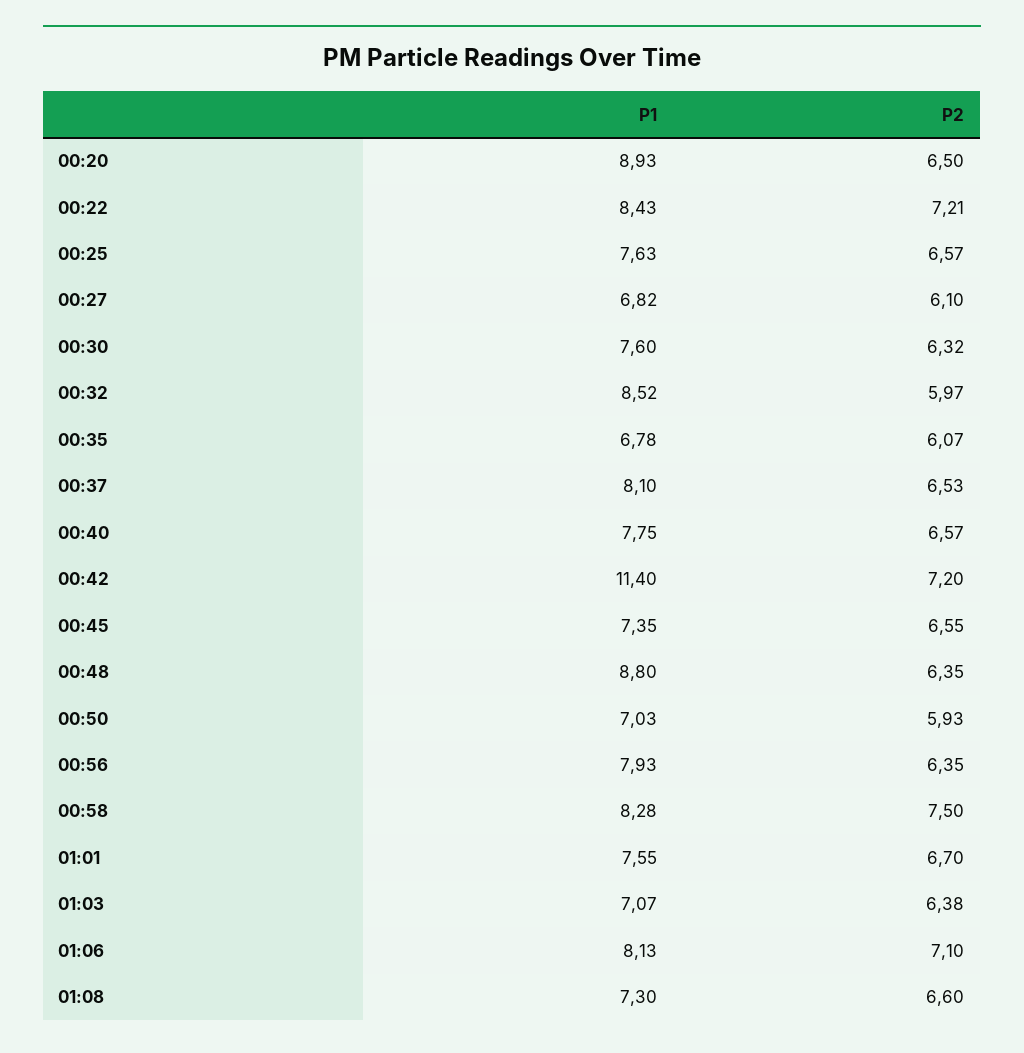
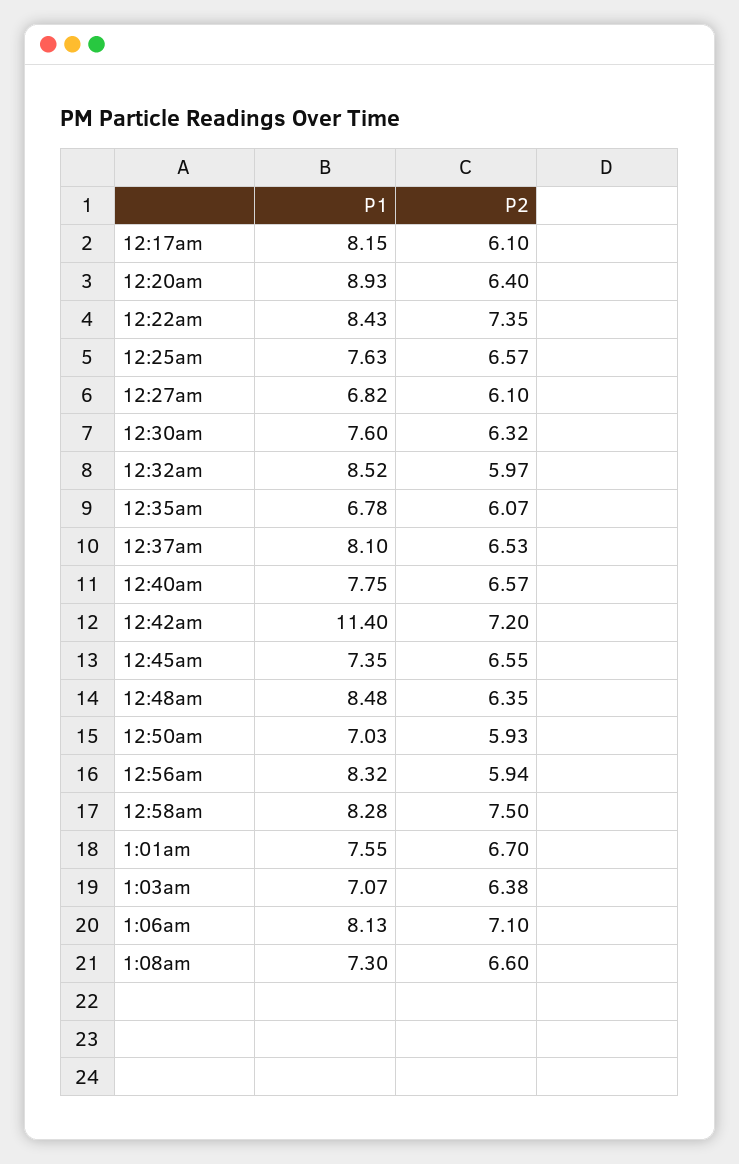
  {
    "P1": {
      "00:20": 8.93,
      "00:22": 8.43,
      "00:25": 7.63,
      "00:27": 6.82,
      "00:30": 7.6,
      "00:32": 8.52,
      "00:35": 6.78,
      "00:37": 8.1,
      "00:40": 7.75,
      "00:42": 11.4,
      "00:45": 7.35,
-     "00:48": 8.8,
+     "00:48": 8.48,
      "00:50": 7.03,
-     "00:56": 7.93,
+     "00:56": 8.32,
      "00:58": 8.28,
      "01:01": 7.55,
      "01:03": 7.07,
      "01:06": 8.13,
-     "01:08": 7.3
+     "01:08": 7.3,
+     "12:17am": 8.15
    },
    "P2": {
-     "00:20": 6.5,
+     "00:20": 6.4,
-     "00:22": 7.21,
+     "00:22": 7.35,
      "00:25": 6.57,
      "00:27": 6.1,
      "00:30": 6.32,
      "00:32": 5.97,
      "00:35": 6.07,
      "00:37": 6.53,
      "00:40": 6.57,
      "00:42": 7.2,
      "00:45": 6.55,
      "00:48": 6.35,
      "00:50": 5.93,
-     "00:56": 6.35,
+     "00:56": 5.94,
      "00:58": 7.5,
      "01:01": 6.7,
      "01:03": 6.38,
      "01:06": 7.1,
-     "01:08": 6.6
+     "01:08": 6.6,
+     "12:17am": 6.1
    }
  }

